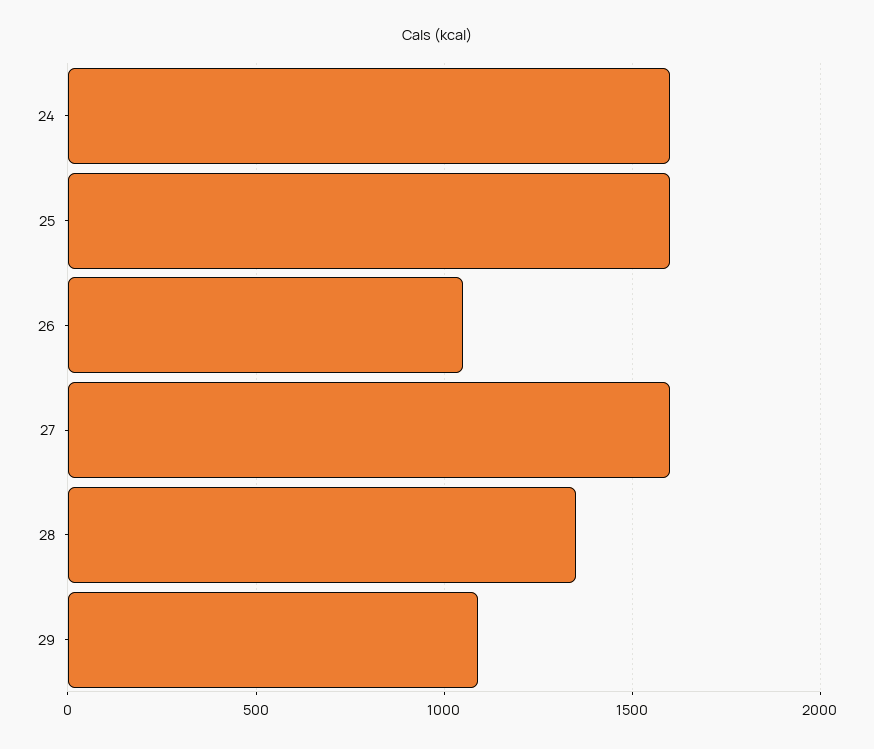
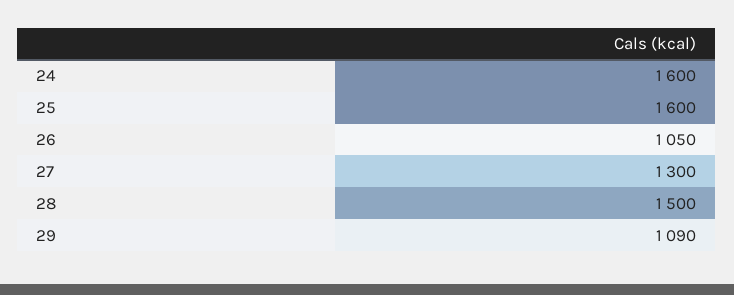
  {
    "24": 1600,
    "25": 1600,
    "26": 1050,
-   "27": 1600,
+   "27": 1300,
-   "28": 1350,
+   "28": 1500,
    "29": 1090
  }

